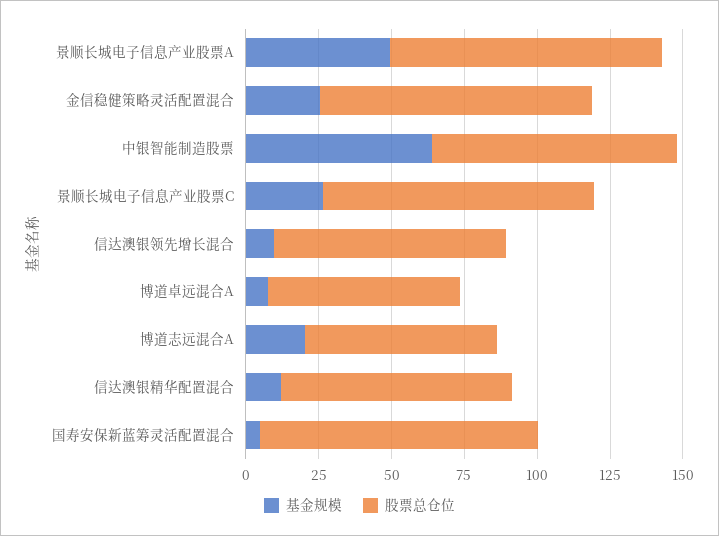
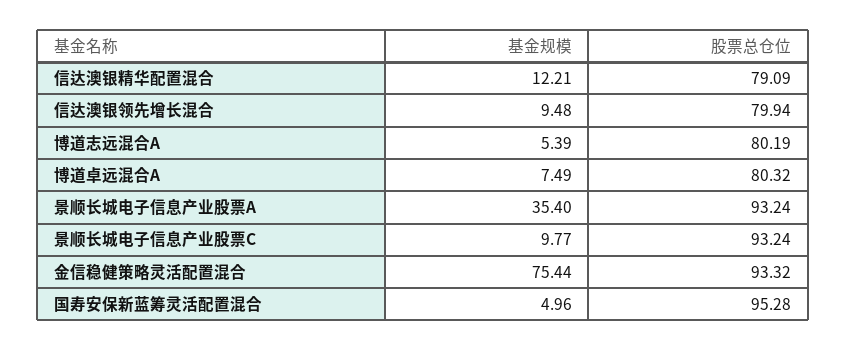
  {
    "基金规模": {
-     "景顺长城电子信息产业股票A": 50,
+     "景顺长城电子信息产业股票A": 35.4,
-     "金信稳健策略灵活配置混合": 25,
+     "金信稳健策略灵活配置混合": 75.44,
-     "中银智能制造股票": 65,
-     "景顺长城电子信息产业股票C": 25,
+     "景顺长城电子信息产业股票C": 9.77,
      "信达澳银领先增长混合": 9.48,
      "博道卓远混合A": 7.49,
-     "博道志远混合A": 20,
+     "博道志远混合A": 5.39,
      "信达澳银精华配置混合": 12.21,
      "国寿安保新蓝筹灵活配置混合": 4.96
    },
    "股票总仓位": {
      "景顺长城电子信息产业股票A": 93.24,
      "金信稳健策略灵活配置混合": 93.32,
-     "中银智能制造股票": 85,
      "景顺长城电子信息产业股票C": 93.24,
      "信达澳银领先增长混合": 79.94,
-     "博道卓远混合A": 65,
+     "博道卓远混合A": 80.32,
-     "博道志远混合A": 65,
+     "博道志远混合A": 80.19,
      "信达澳银精华配置混合": 79.09,
      "国寿安保新蓝筹灵活配置混合": 95.28
    }
  }

